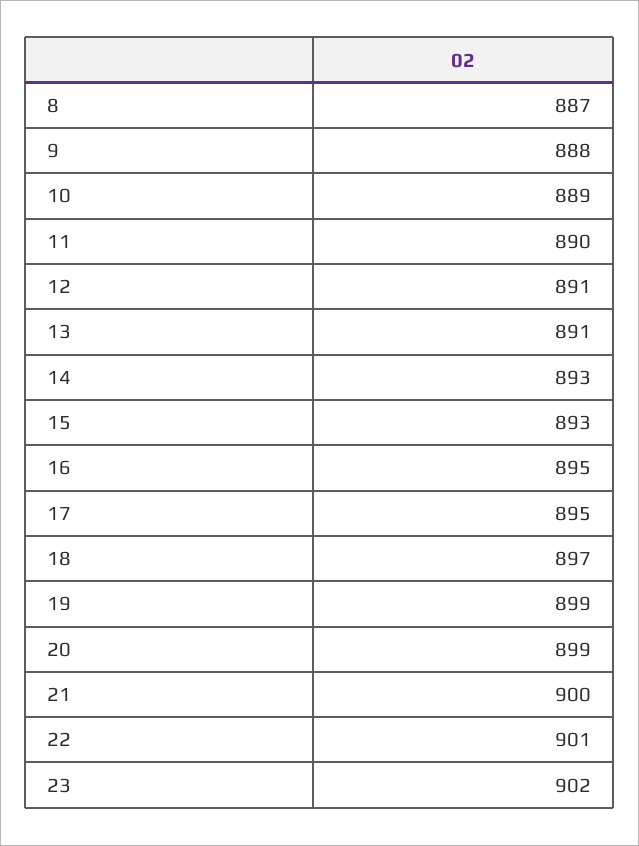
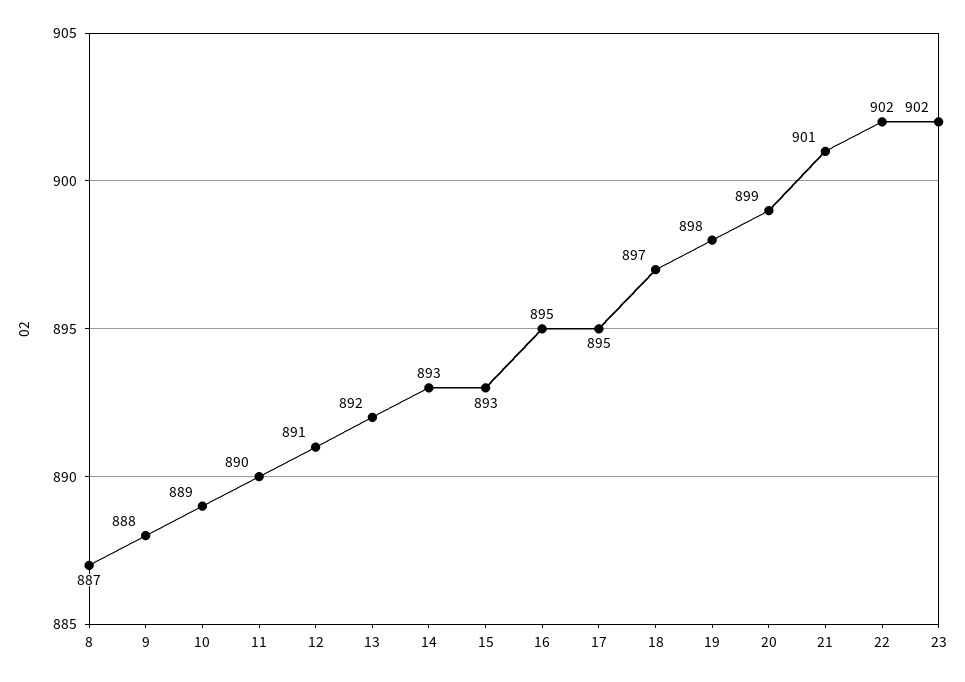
  {
    "8": 887,
    "9": 888,
    "10": 889,
    "11": 890,
    "12": 891,
-   "13": 891,
+   "13": 892,
    "14": 893,
    "15": 893,
    "16": 895,
    "17": 895,
    "18": 897,
-   "19": 899,
+   "19": 898,
    "20": 899,
-   "21": 900,
+   "21": 901,
-   "22": 901,
+   "22": 902,
    "23": 902
  }

